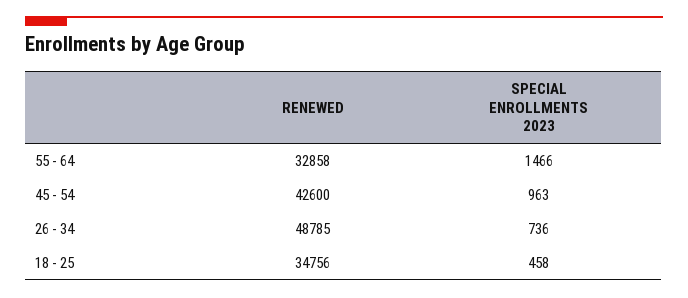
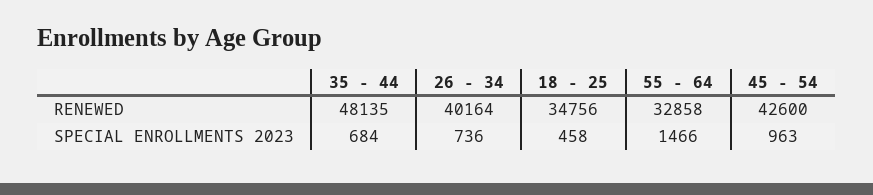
  {
    "RENEWED": {
      "55 - 64": 32858,
      "45 - 54": 42600,
-     "26 - 34": 48785,
+     "26 - 34": 40164,
-     "18 - 25": 34756
+     "18 - 25": 34756,
+     "35 - 44": 48135
    },
    "SPECIAL ENROLLMENTS 2023": {
      "55 - 64": 1466,
      "45 - 54": 963,
      "26 - 34": 736,
-     "18 - 25": 458
+     "18 - 25": 458,
+     "35 - 44": 684
    }
  }

